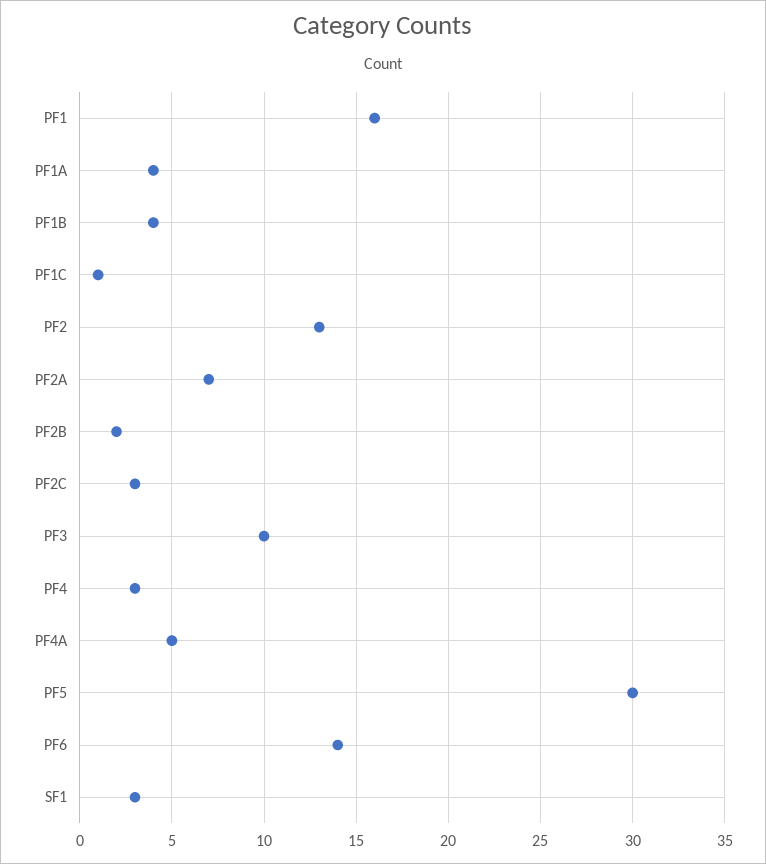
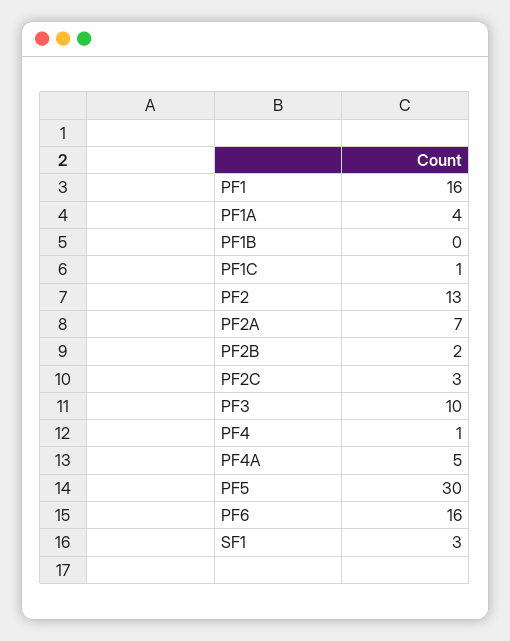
  {
    "PF1": 16,
    "PF1A": 4,
-   "PF1B": 4,
+   "PF1B": 0,
    "PF1C": 1,
    "PF2": 13,
    "PF2A": 7,
    "PF2B": 2,
    "PF2C": 3,
    "PF3": 10,
-   "PF4": 3,
+   "PF4": 1,
    "PF4A": 5,
    "PF5": 30,
-   "PF6": 14,
+   "PF6": 16,
    "SF1": 3
  }

